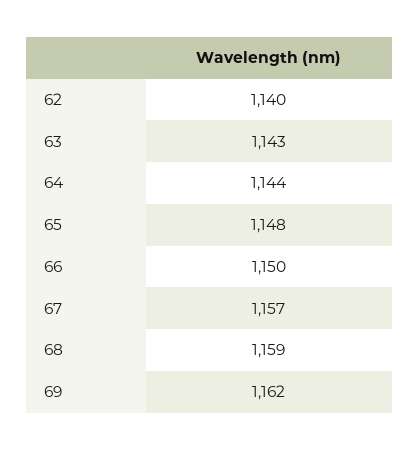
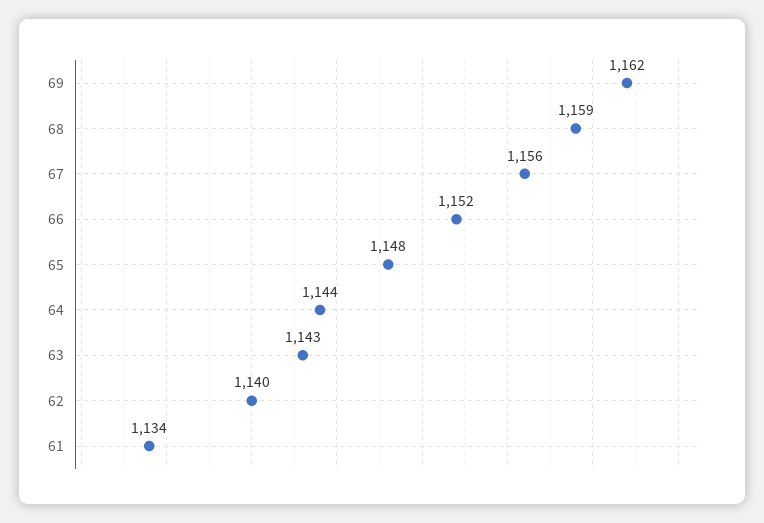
  {
    "62": 1140,
    "63": 1143,
    "64": 1144,
    "65": 1148,
-   "66": 1150,
+   "66": 1152,
-   "67": 1157,
+   "67": 1156,
    "68": 1159,
-   "69": 1162
+   "69": 1162,
+   "61": 1134
  }

